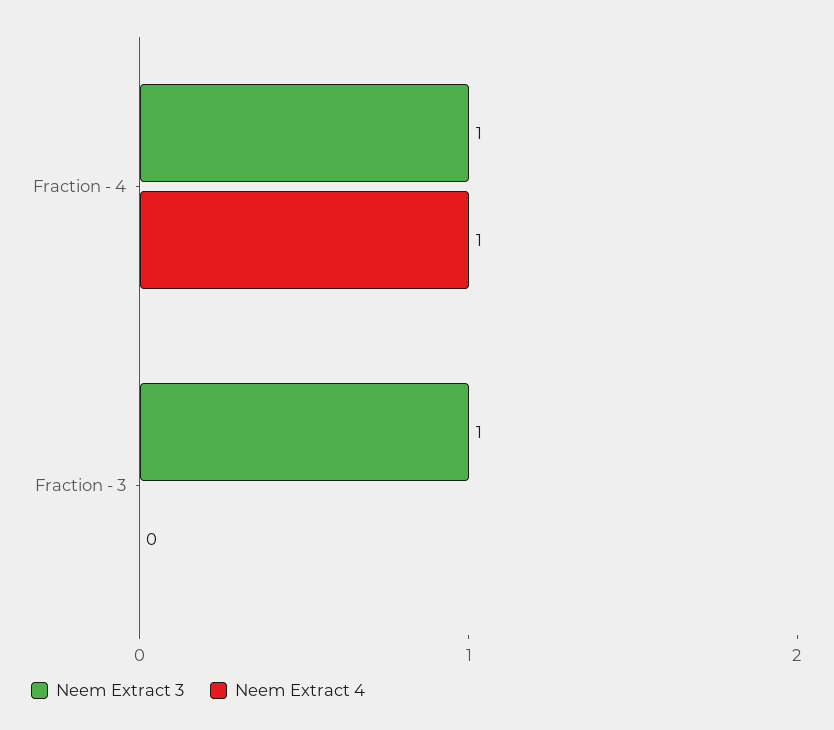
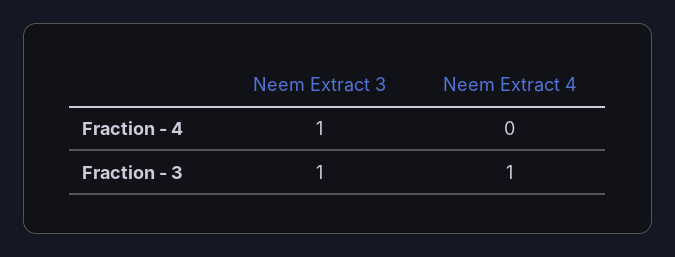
  {
    "Neem Extract 3": {
      "Fraction - 4": 1,
      "Fraction - 3": 1
    },
    "Neem Extract 4": {
-     "Fraction - 4": 1,
+     "Fraction - 4": 0,
-     "Fraction - 3": 0
+     "Fraction - 3": 1
    }
  }

